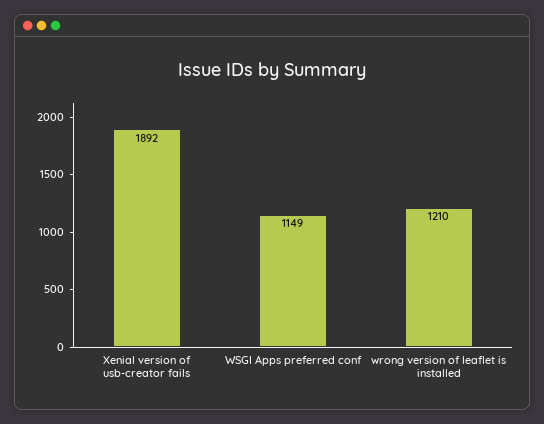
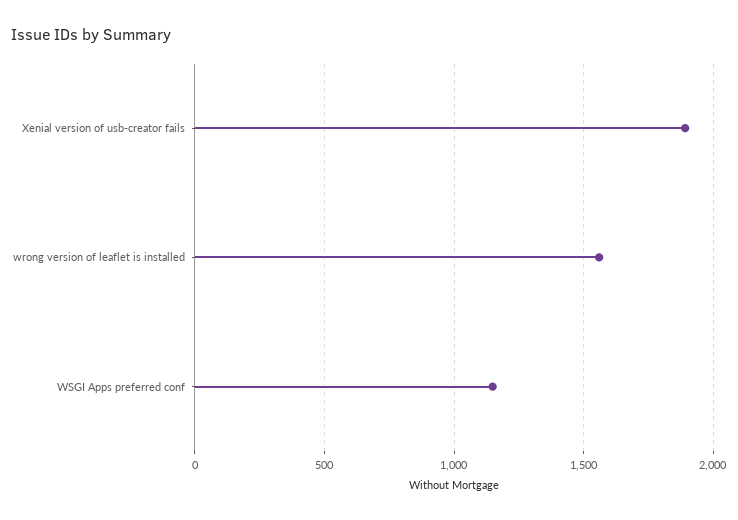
  {
    "Xenial version of usb-creator fails": 1892,
    "WSGI Apps preferred conf": 1149,
-   "wrong version of leaflet is installed": 1210
+   "wrong version of leaflet is installed": 1550
  }

